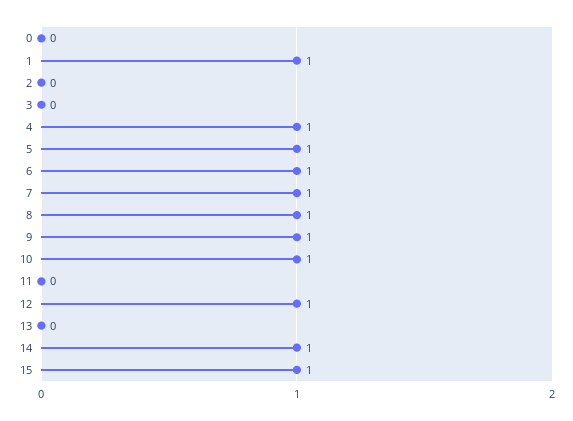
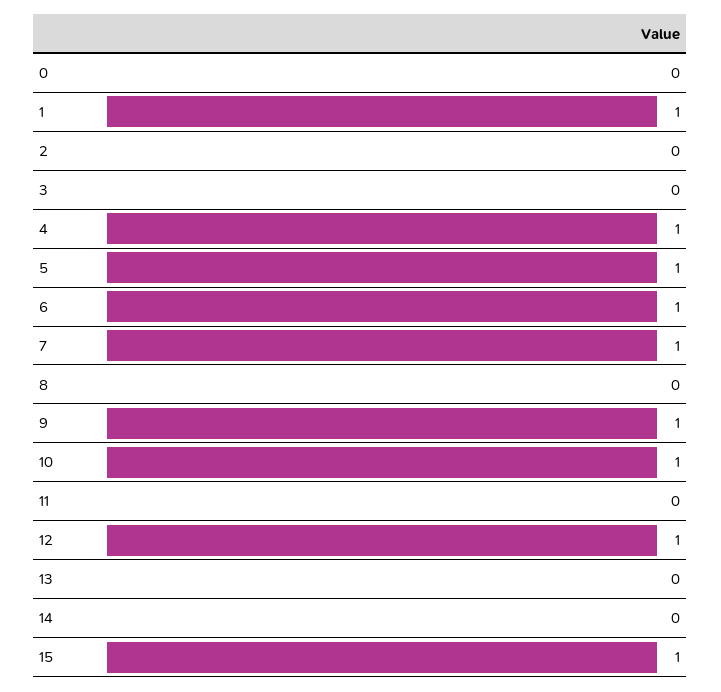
  {
    "0": 0,
    "1": 1,
    "2": 0,
    "3": 0,
    "4": 1,
    "5": 1,
    "6": 1,
    "7": 1,
-   "8": 1,
+   "8": 0,
    "9": 1,
    "10": 1,
    "11": 0,
    "12": 1,
    "13": 0,
-   "14": 1,
+   "14": 0,
    "15": 1
  }

